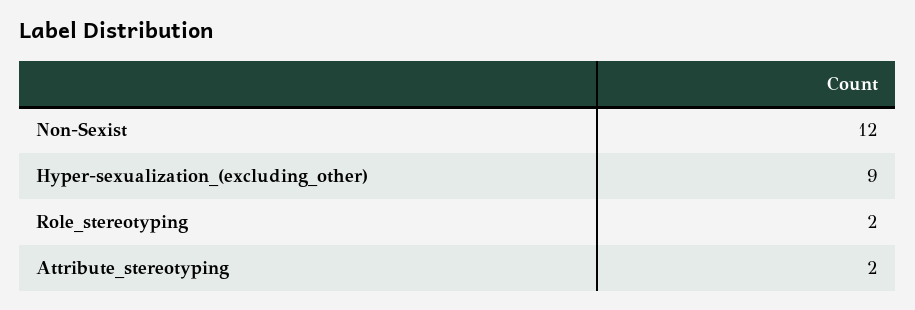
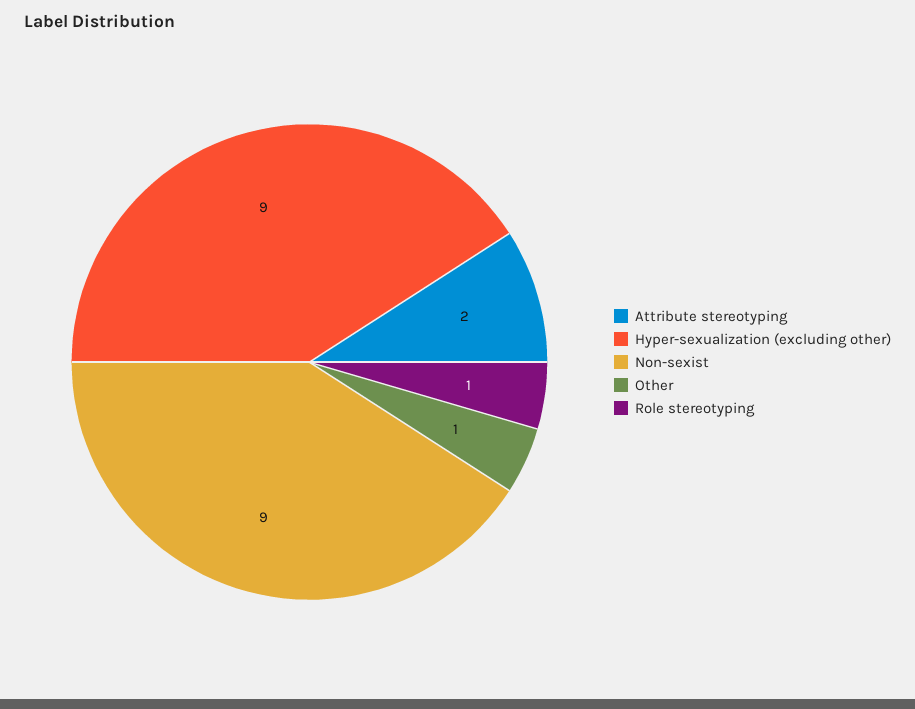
  {
-   "Non-Sexist": 12,
+   "Non-Sexist": 9,
    "Hyper-sexualization_(excluding_other)": 9,
-   "Role_stereotyping": 2,
+   "Role_stereotyping": 1,
-   "Attribute_stereotyping": 2
+   "Attribute_stereotyping": 2,
+   "Other": 1
  }

